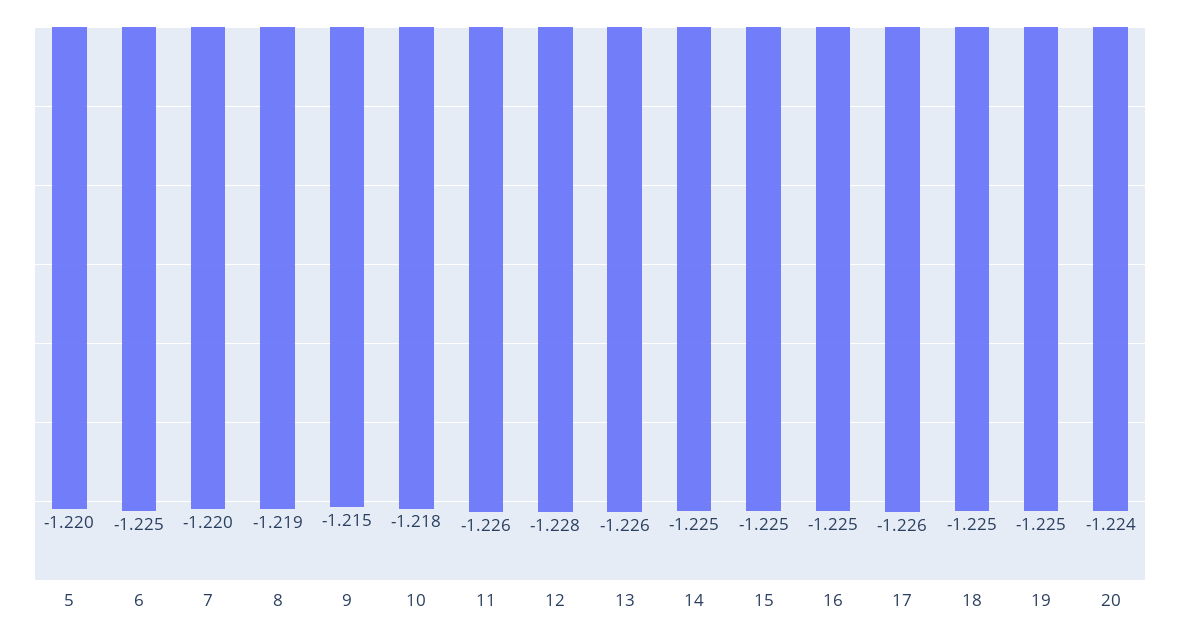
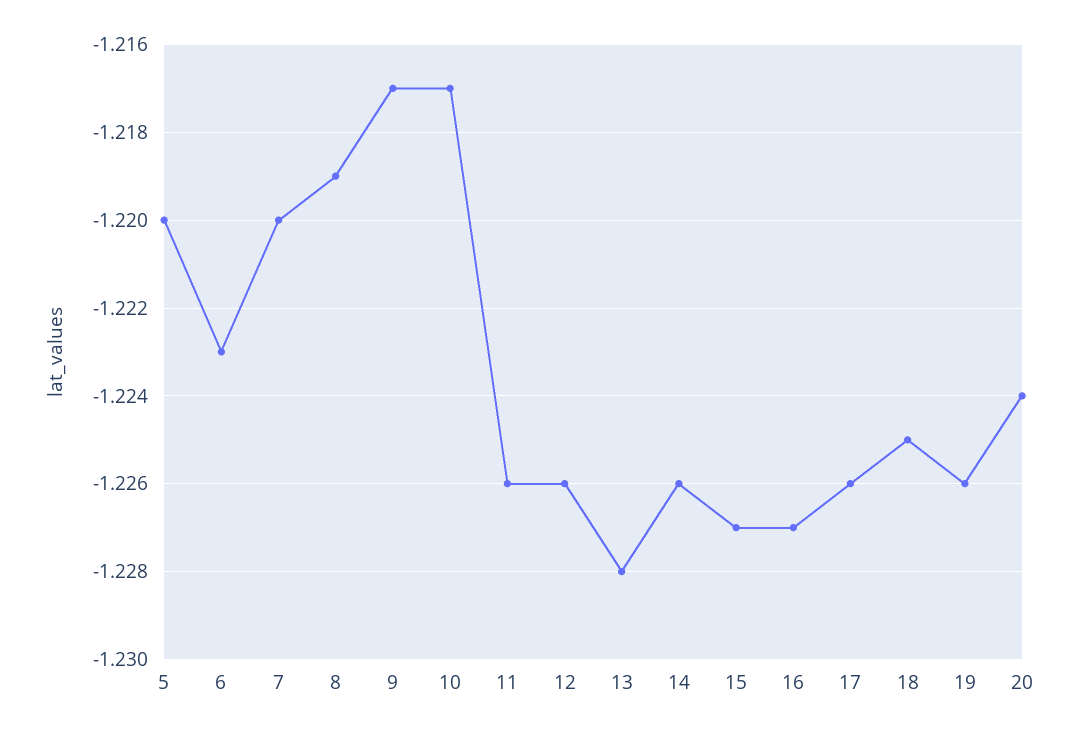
  {
    "5": -1.22,
-   "6": -1.225,
+   "6": -1.223,
    "7": -1.22,
    "8": -1.219,
-   "9": -1.215,
+   "9": -1.217,
-   "10": -1.218,
+   "10": -1.217,
    "11": -1.226,
-   "12": -1.228,
+   "12": -1.226,
-   "13": -1.226,
+   "13": -1.228,
-   "14": -1.225,
+   "14": -1.226,
-   "15": -1.225,
+   "15": -1.227,
-   "16": -1.225,
+   "16": -1.227,
    "17": -1.226,
    "18": -1.225,
-   "19": -1.225,
+   "19": -1.226,
    "20": -1.224
  }

